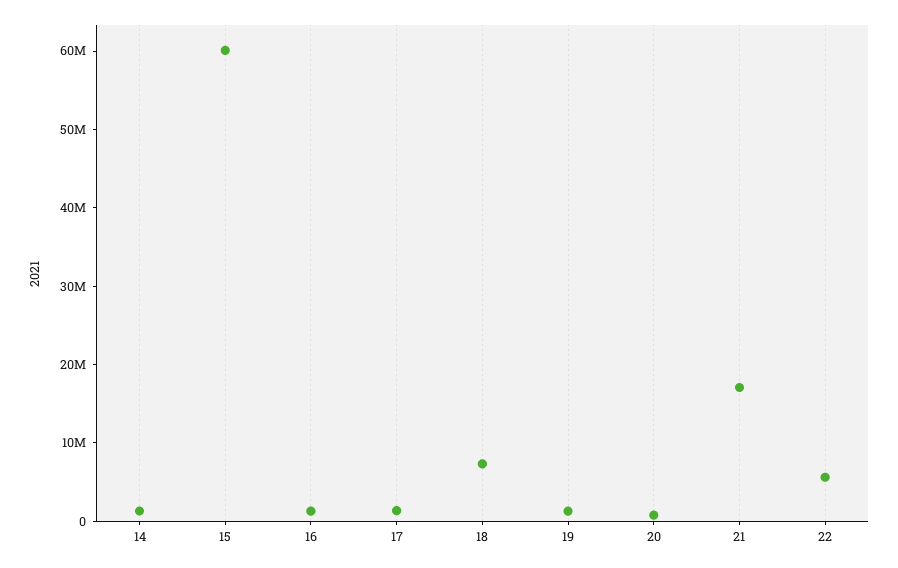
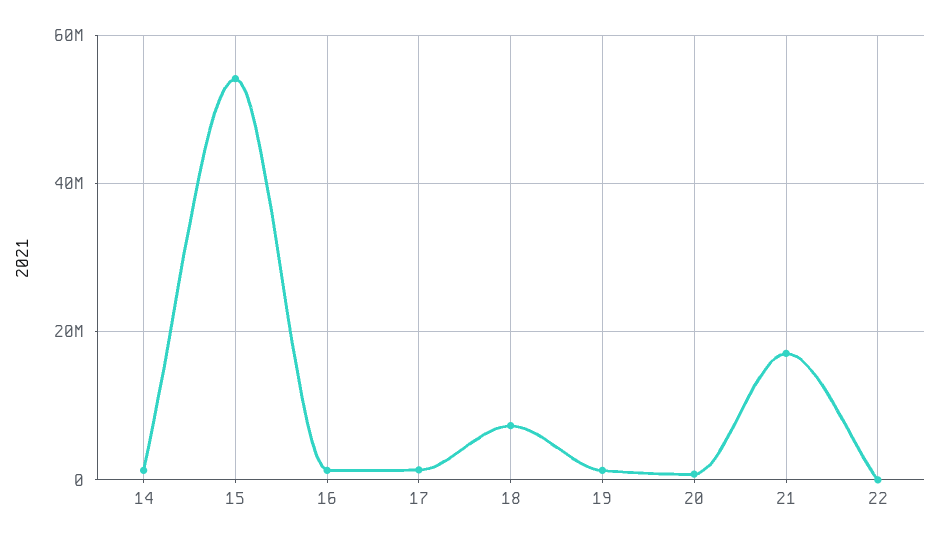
  {
    "14": 2000000,
-   "15": 60000000,
+   "15": 54000000,
    "16": 2000000,
    "17": 2000000,
    "18": 8000000,
    "19": 2000000,
    "20": 0,
    "21": 18000000,
-   "22": 6000000
+   "22": 0
  }

